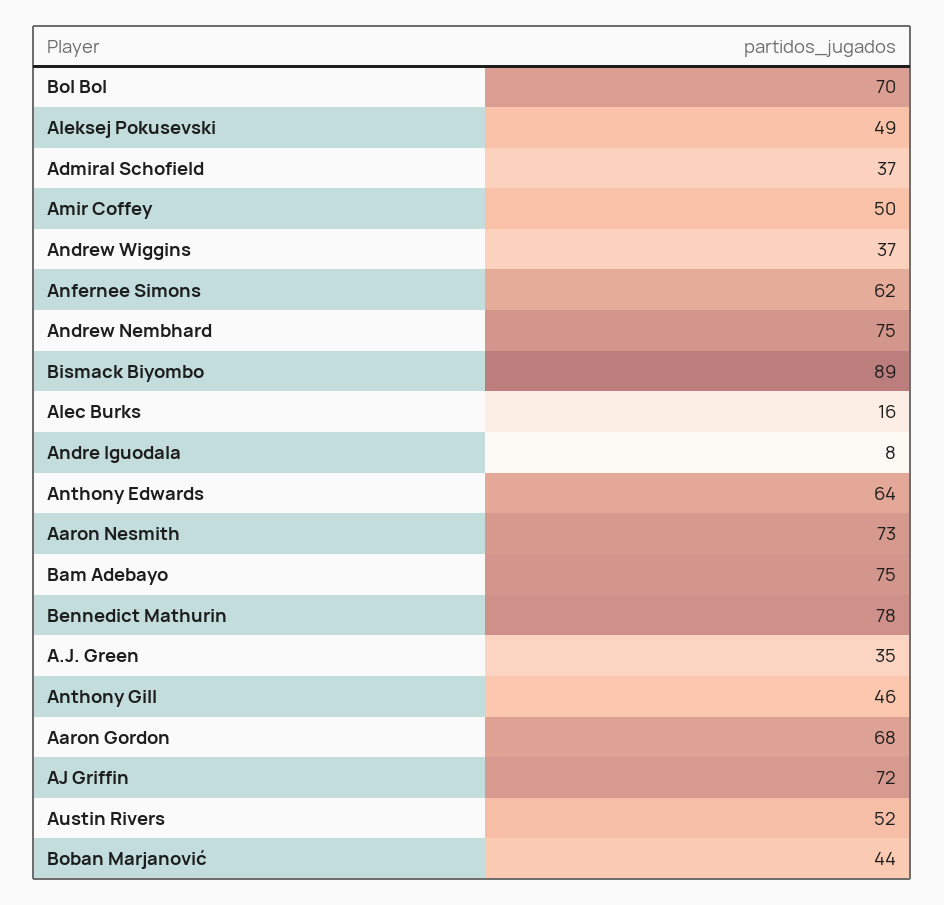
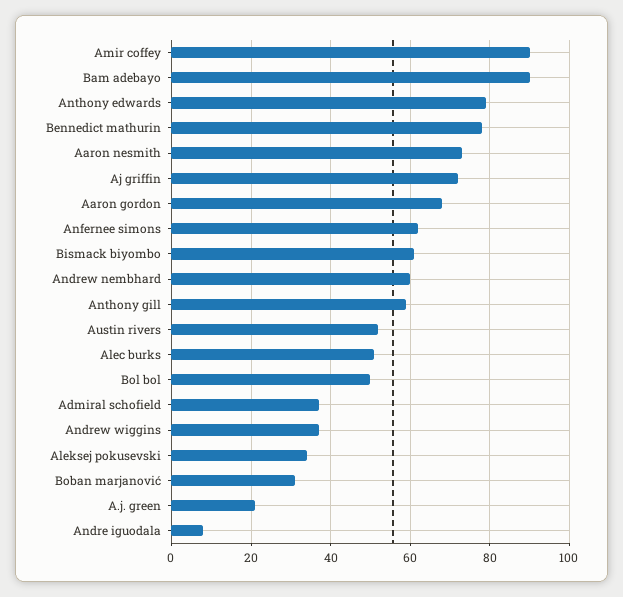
  {
-   "Bol Bol": 70,
+   "Bol Bol": 50,
-   "Aleksej Pokusevski": 49,
+   "Aleksej Pokusevski": 35,
    "Admiral Schofield": 37,
-   "Amir Coffey": 50,
+   "Amir Coffey": 90,
    "Andrew Wiggins": 37,
    "Anfernee Simons": 62,
-   "Andrew Nembhard": 75,
+   "Andrew Nembhard": 60,
-   "Bismack Biyombo": 89,
+   "Bismack Biyombo": 60,
-   "Alec Burks": 16,
+   "Alec Burks": 50,
    "Andre Iguodala": 8,
-   "Anthony Edwards": 64,
+   "Anthony Edwards": 80,
    "Aaron Nesmith": 73,
-   "Bam Adebayo": 75,
+   "Bam Adebayo": 90,
    "Bennedict Mathurin": 78,
-   "A.J. Green": 35,
+   "A.J. Green": 20,
-   "Anthony Gill": 46,
+   "Anthony Gill": 60,
    "Aaron Gordon": 68,
    "AJ Griffin": 72,
    "Austin Rivers": 52,
-   "Boban Marjanović": 44
+   "Boban Marjanović": 30
  }

